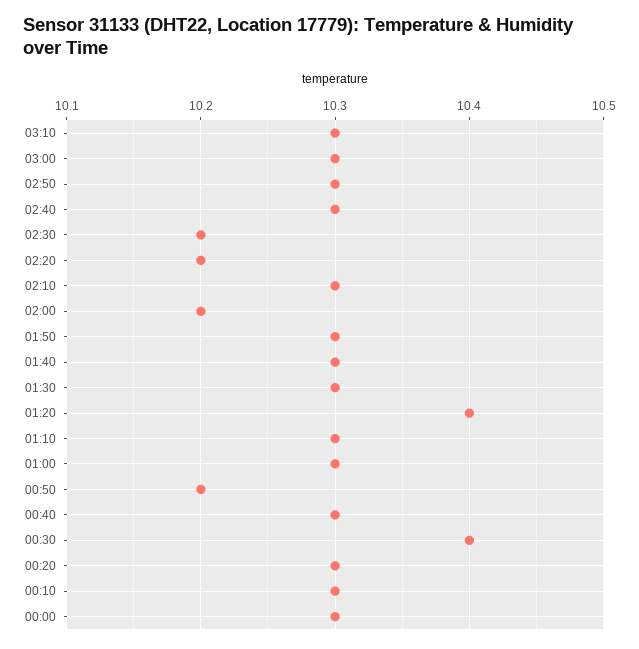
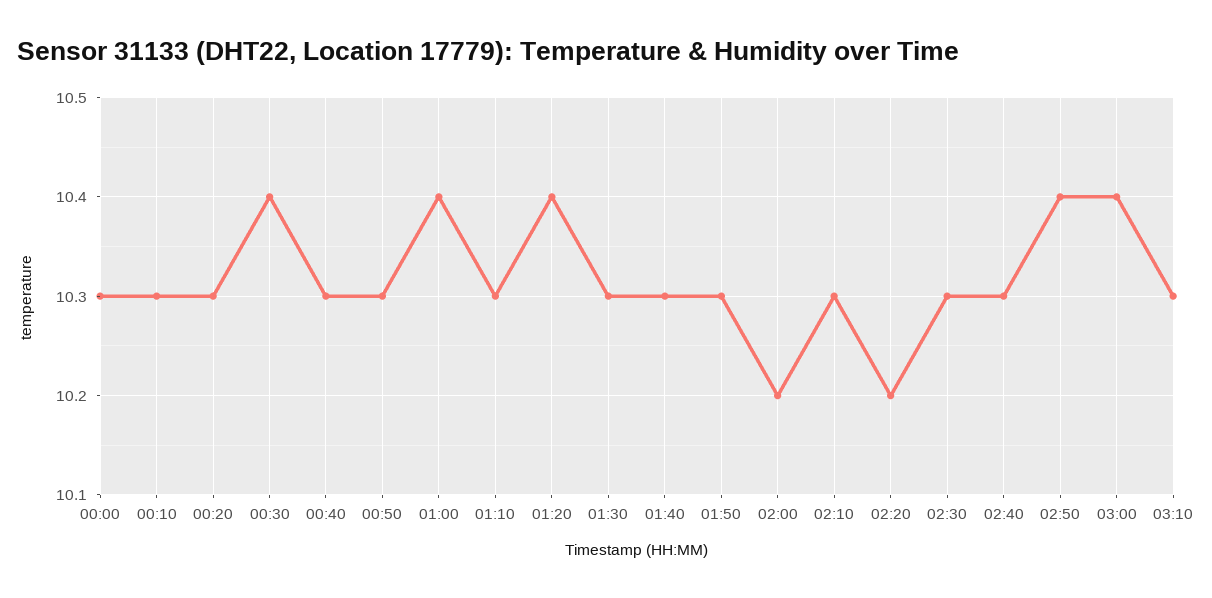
  {
    "03:10": 10.3,
-   "03:00": 10.3,
+   "03:00": 10.4,
-   "02:50": 10.3,
+   "02:50": 10.4,
    "02:40": 10.3,
-   "02:30": 10.2,
+   "02:30": 10.3,
    "02:20": 10.2,
    "02:10": 10.3,
    "02:00": 10.2,
    "01:50": 10.3,
    "01:40": 10.3,
    "01:30": 10.3,
    "01:20": 10.4,
    "01:10": 10.3,
-   "01:00": 10.3,
+   "01:00": 10.4,
-   "00:50": 10.2,
+   "00:50": 10.3,
    "00:40": 10.3,
    "00:30": 10.4,
    "00:20": 10.3,
    "00:10": 10.3,
    "00:00": 10.3
  }

